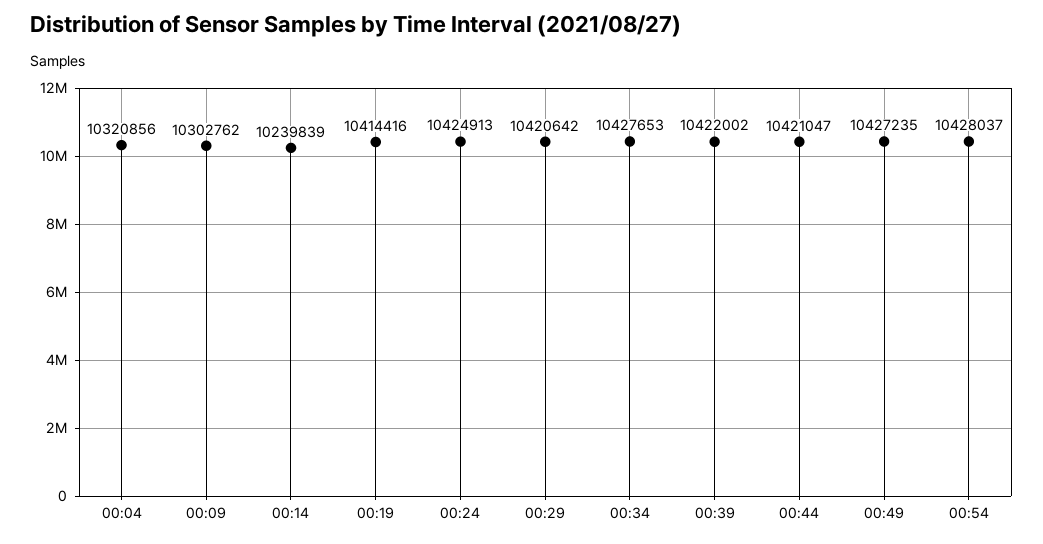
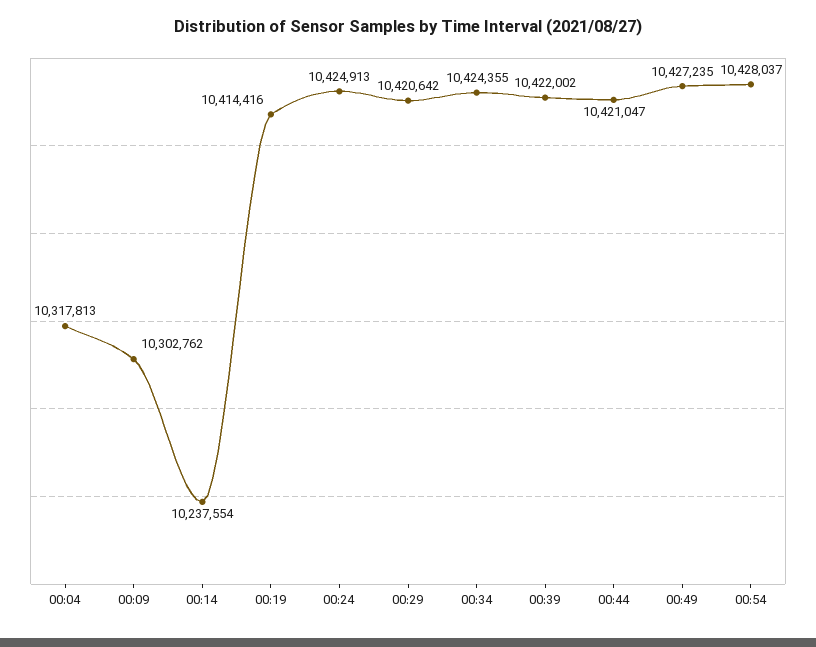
  {
-   "00:04": 10320856,
+   "00:04": 10317813,
    "00:09": 10302762,
-   "00:14": 10239839,
+   "00:14": 10237554,
    "00:19": 10414416,
    "00:24": 10424913,
    "00:29": 10420642,
-   "00:34": 10427653,
+   "00:34": 10424355,
    "00:39": 10422002,
    "00:44": 10421047,
    "00:49": 10427235,
    "00:54": 10428037
  }

